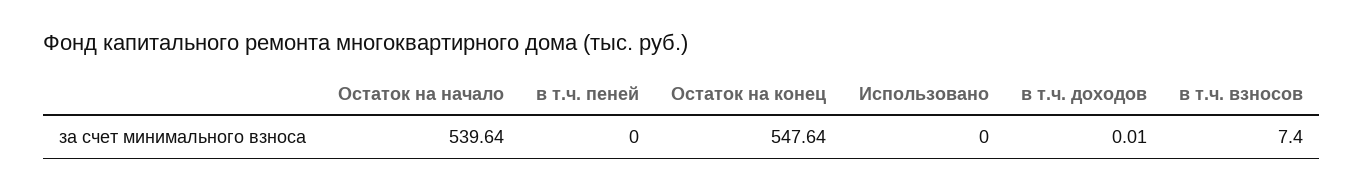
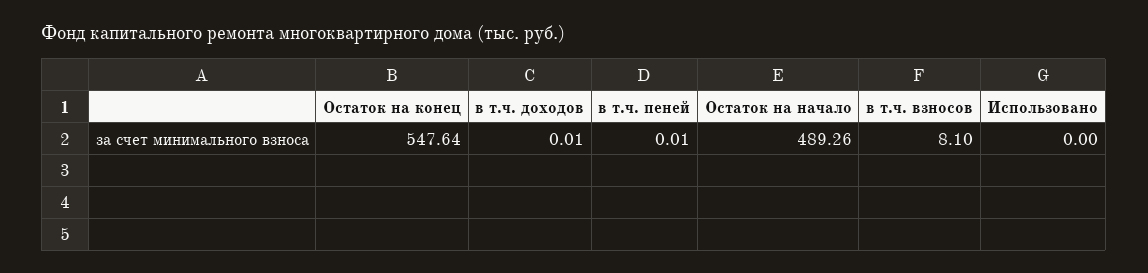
  {
-   "Остаток на начало": 539.64,
+   "Остаток на начало": 489.26,
-   "в т.ч. пеней": 0,
+   "в т.ч. пеней": 0.01,
    "Остаток на конец": 547.64,
    "Использовано": 0,
    "в т.ч. доходов": 0.01,
-   "в т.ч. взносов": 7.4
+   "в т.ч. взносов": 8.1
  }

